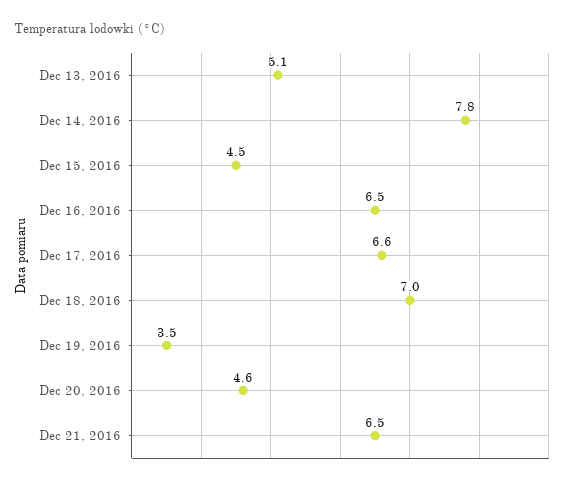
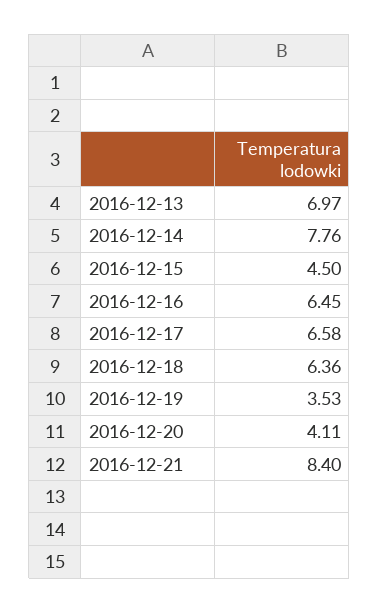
  {
-   "Dec 13, 2016": 5.1,
+   "Dec 13, 2016": 6.97,
    "Dec 14, 2016": 7.76,
    "Dec 15, 2016": 4.5,
    "Dec 16, 2016": 6.45,
    "Dec 17, 2016": 6.58,
-   "Dec 18, 2016": 7,
+   "Dec 18, 2016": 6.36,
    "Dec 19, 2016": 3.53,
-   "Dec 20, 2016": 4.6,
+   "Dec 20, 2016": 4.11,
-   "Dec 21, 2016": 6.5
+   "Dec 21, 2016": 8.4
  }

